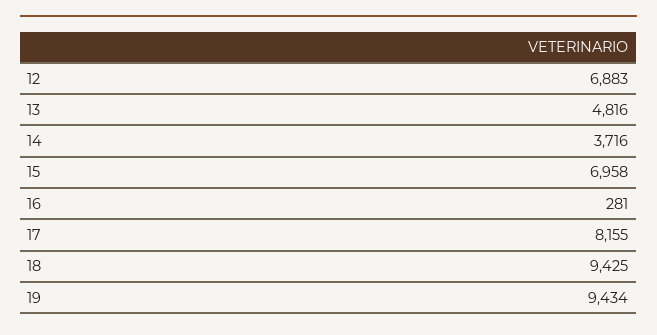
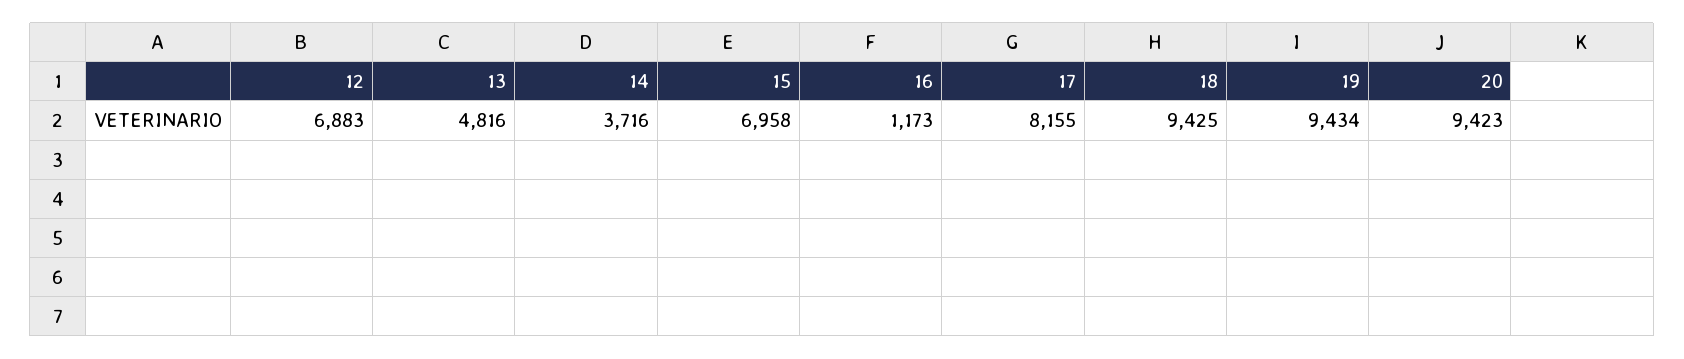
  {
    "12": 6883,
    "13": 4816,
    "14": 3716,
    "15": 6958,
-   "16": 281,
+   "16": 1173,
    "17": 8155,
    "18": 9425,
-   "19": 9434
+   "19": 9434,
+   "20": 9423
  }

